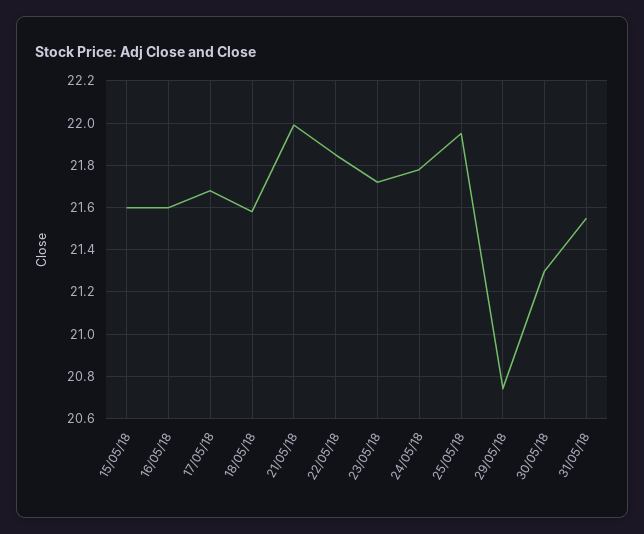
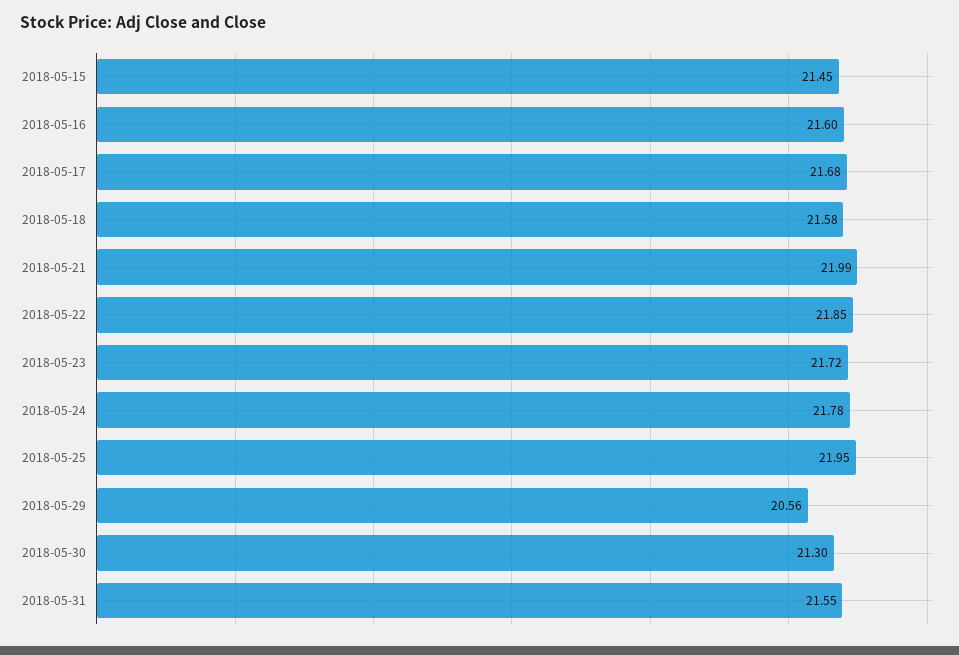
  {
-   "15/05/18": 21.6,
+   "15/05/18": 21.45,
    "16/05/18": 21.6,
    "17/05/18": 21.68,
    "18/05/18": 21.58,
    "21/05/18": 21.99,
    "22/05/18": 21.85,
    "23/05/18": 21.72,
    "24/05/18": 21.78,
    "25/05/18": 21.95,
-   "29/05/18": 20.75,
+   "29/05/18": 20.56,
    "30/05/18": 21.3,
    "31/05/18": 21.55
  }

